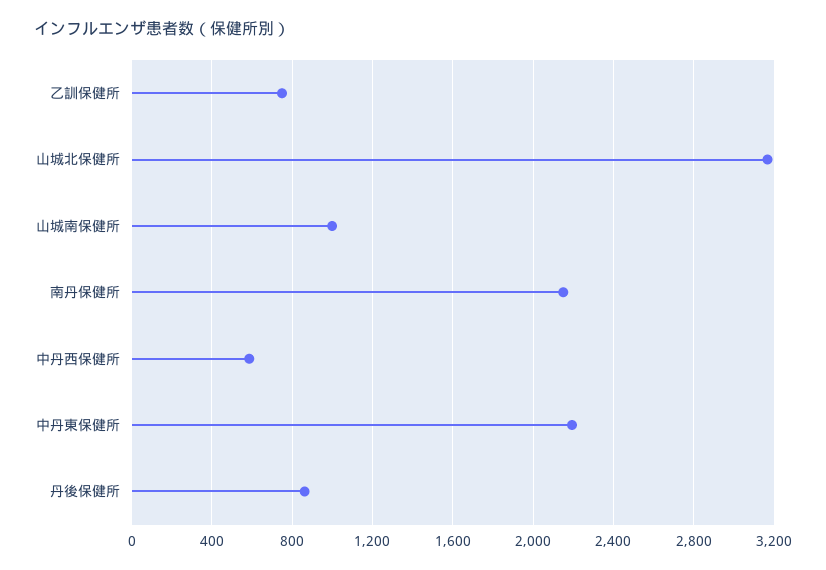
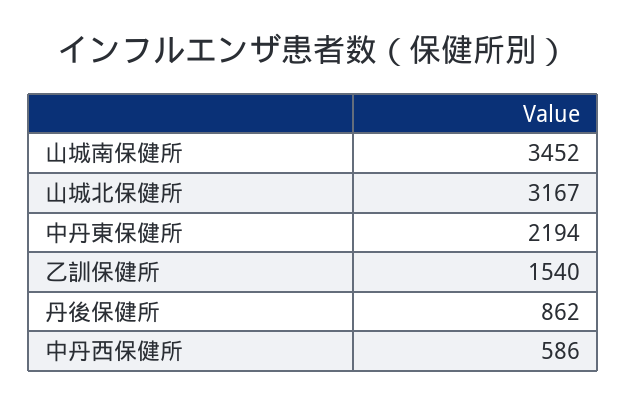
  {
-   "乙訓保健所": 750,
+   "乙訓保健所": 1540,
    "山城北保健所": 3167,
-   "山城南保健所": 1000,
+   "山城南保健所": 3452,
-   "南丹保健所": 2150,
    "中丹西保健所": 586,
    "中丹東保健所": 2194,
    "丹後保健所": 862
  }

